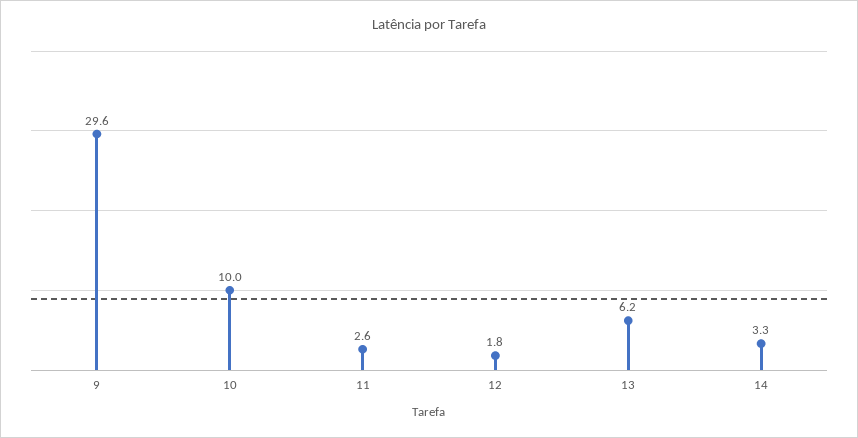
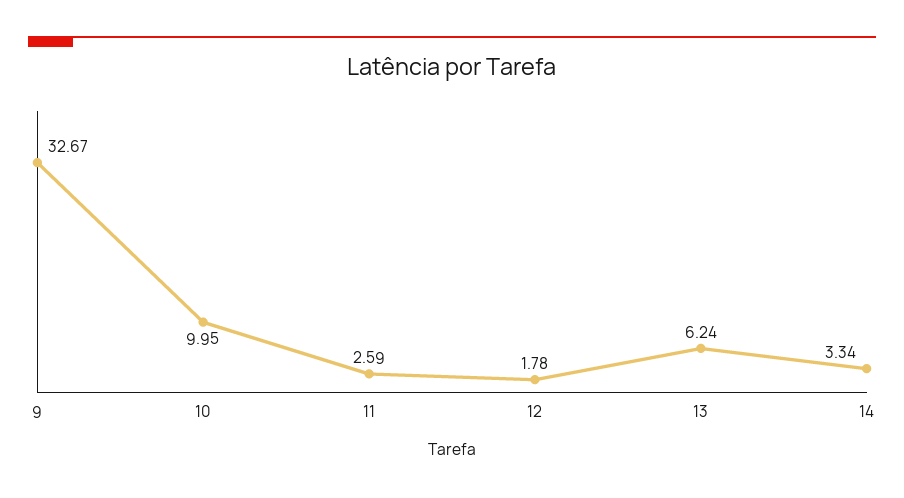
  {
-   "9": 29.6,
+   "9": 32.67,
    "10": 9.95,
    "11": 2.59,
    "12": 1.78,
    "13": 6.24,
    "14": 3.34
  }

